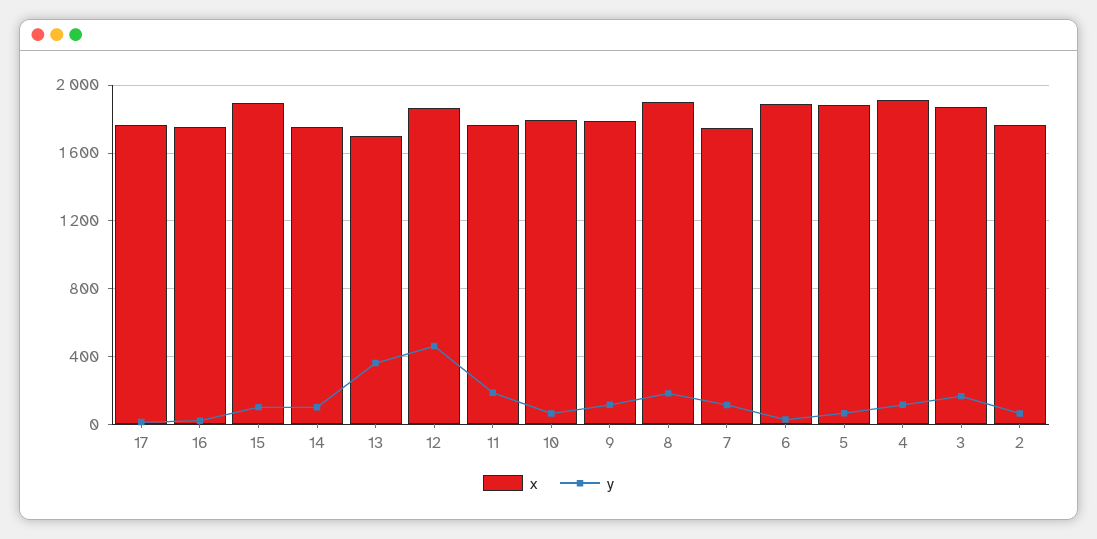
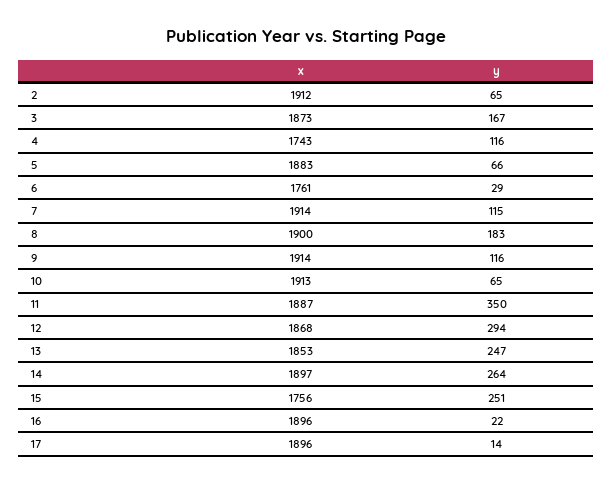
  {
    "x": {
-     "17": 1750,
+     "17": 1896,
-     "16": 1750,
+     "16": 1896,
-     "15": 1900,
+     "15": 1756,
-     "14": 1750,
+     "14": 1897,
-     "13": 1700,
+     "13": 1853,
      "12": 1868,
-     "11": 1750,
+     "11": 1887,
-     "10": 1800,
+     "10": 1913,
-     "9": 1800,
+     "9": 1914,
      "8": 1900,
-     "7": 1750,
+     "7": 1914,
-     "6": 1900,
+     "6": 1761,
      "5": 1883,
-     "4": 1900,
+     "4": 1743,
      "3": 1873,
-     "2": 1750
+     "2": 1912
    },
    "y": {
      "17": 14,
      "16": 22,
-     "15": 100,
+     "15": 251,
-     "14": 100,
+     "14": 264,
-     "13": 350,
+     "13": 247,
-     "12": 450,
+     "12": 294,
-     "11": 200,
+     "11": 350,
      "10": 65,
      "9": 116,
      "8": 183,
      "7": 115,
      "6": 29,
      "5": 66,
      "4": 116,
      "3": 167,
      "2": 65
    }
  }

